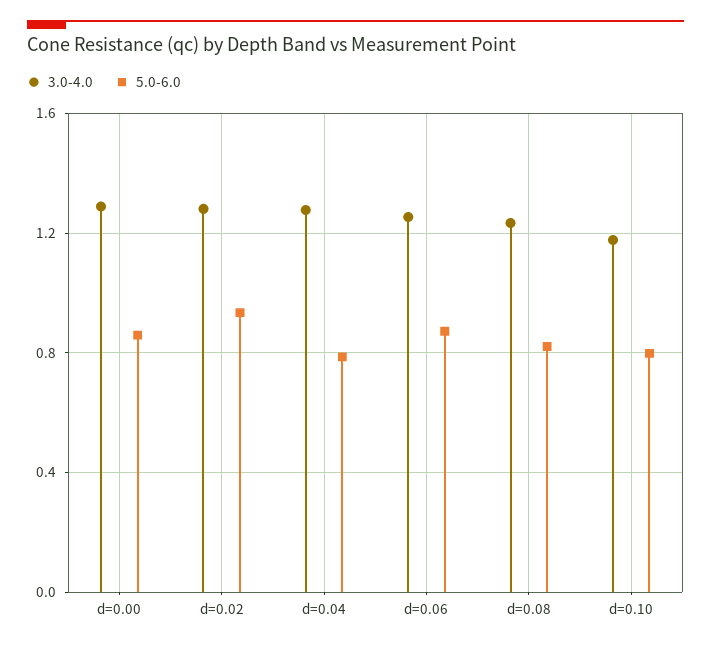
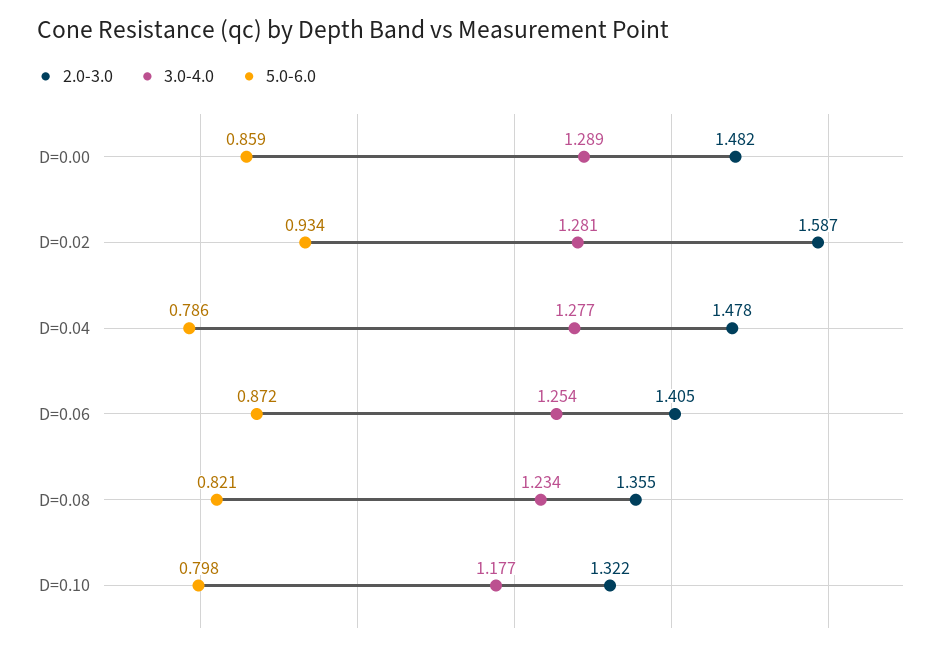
  {
    "3.0-4.0": {
      "d=0.00": 1.289,
      "d=0.02": 1.281,
      "d=0.04": 1.277,
      "d=0.06": 1.254,
      "d=0.08": 1.234,
      "d=0.10": 1.177
    },
    "5.0-6.0": {
      "d=0.00": 0.859,
      "d=0.02": 0.934,
      "d=0.04": 0.786,
      "d=0.06": 0.872,
      "d=0.08": 0.821,
      "d=0.10": 0.798
-   }
+   },
+   "2.0-3.0": {
+     "d=0.00": 1.482,
+     "d=0.02": 1.587,
+     "d=0.04": 1.478,
+     "d=0.06": 1.405,
+     "d=0.08": 1.355,
+     "d=0.10": 1.322
+   }
  }

